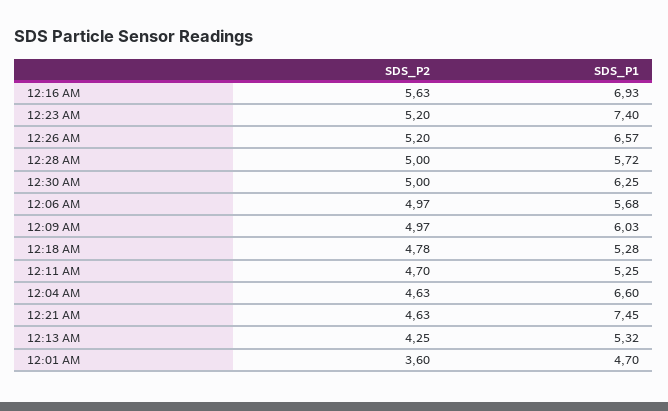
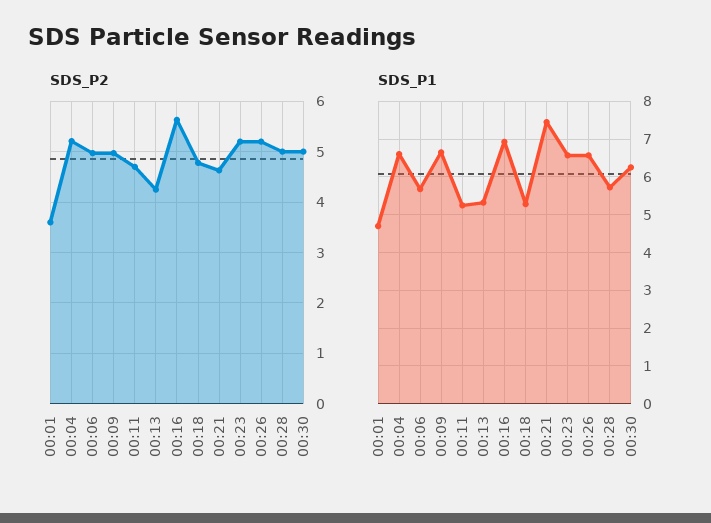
  {
    "SDS_P2": {
      "12:16 AM": 5.63,
      "12:23 AM": 5.2,
      "12:26 AM": 5.2,
      "12:28 AM": 5,
      "12:30 AM": 5,
      "12:06 AM": 4.97,
      "12:09 AM": 4.97,
      "12:18 AM": 4.78,
      "12:11 AM": 4.7,
-     "12:04 AM": 4.63,
+     "12:04 AM": 5.2,
      "12:21 AM": 4.63,
      "12:13 AM": 4.25,
      "12:01 AM": 3.6
    },
    "SDS_P1": {
      "12:16 AM": 6.93,
-     "12:23 AM": 7.4,
+     "12:23 AM": 6.6,
      "12:26 AM": 6.57,
      "12:28 AM": 5.72,
      "12:30 AM": 6.25,
      "12:06 AM": 5.68,
-     "12:09 AM": 6.03,
+     "12:09 AM": 6.6,
      "12:18 AM": 5.28,
      "12:11 AM": 5.25,
      "12:04 AM": 6.6,
      "12:21 AM": 7.45,
      "12:13 AM": 5.32,
      "12:01 AM": 4.7
    }
  }

